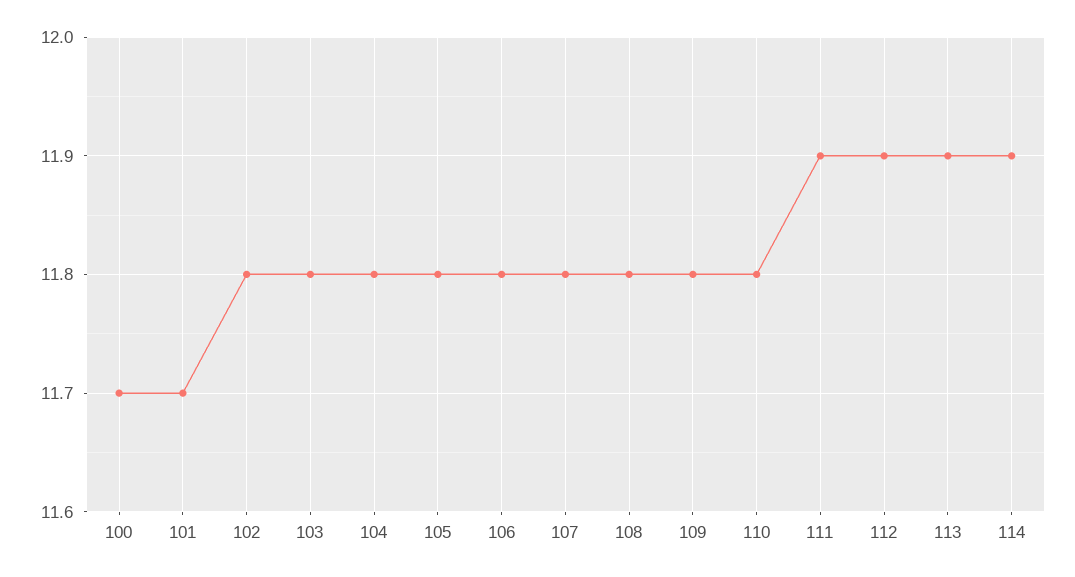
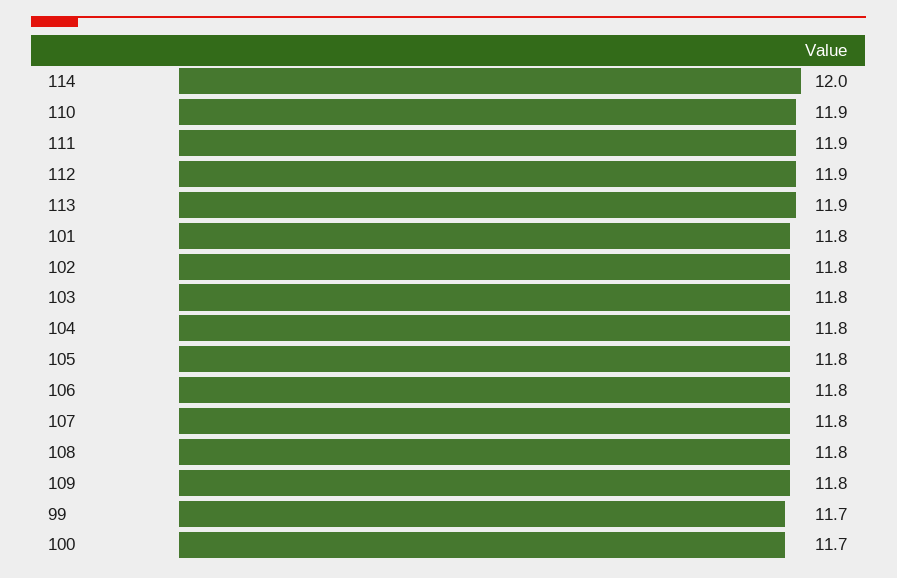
  {
    "100": 11.7,
-   "101": 11.7,
+   "101": 11.8,
    "102": 11.8,
    "103": 11.8,
    "104": 11.8,
    "105": 11.8,
    "106": 11.8,
    "107": 11.8,
    "108": 11.8,
    "109": 11.8,
-   "110": 11.8,
+   "110": 11.9,
    "111": 11.9,
    "112": 11.9,
    "113": 11.9,
-   "114": 11.9
+   "114": 12,
+   "99": 11.7
  }

